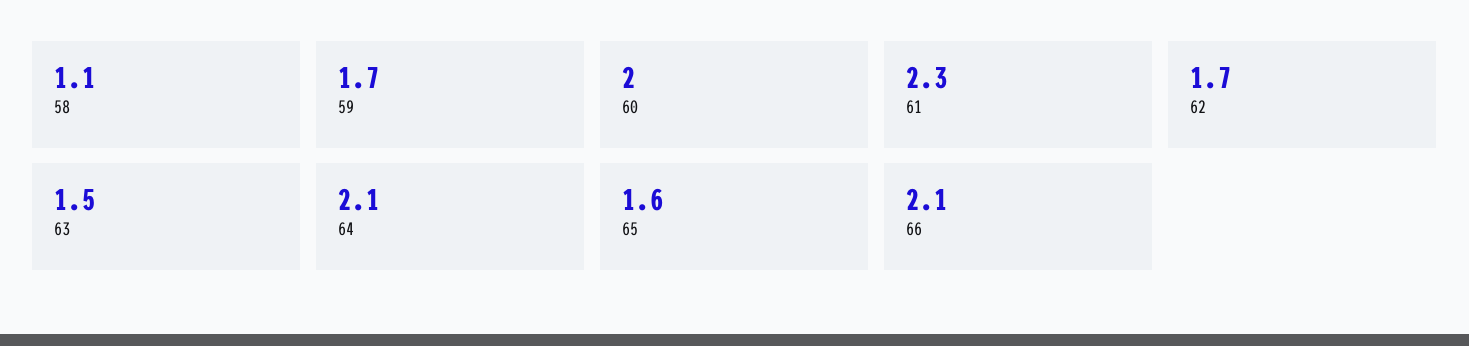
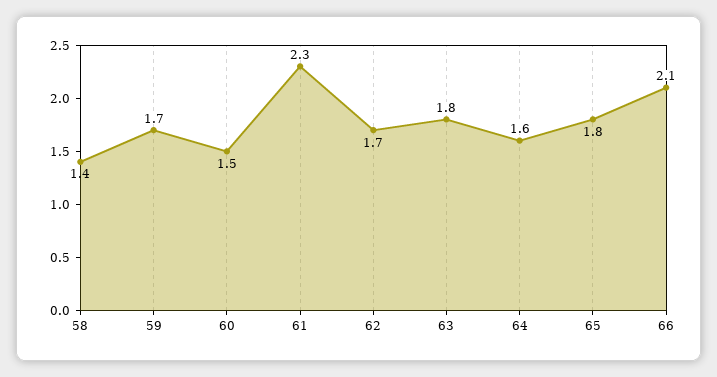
  {
-   "58": 1.1,
+   "58": 1.4,
    "59": 1.7,
-   "60": 2,
+   "60": 1.5,
    "61": 2.3,
    "62": 1.7,
-   "63": 1.5,
+   "63": 1.8,
-   "64": 2.1,
+   "64": 1.6,
-   "65": 1.6,
+   "65": 1.8,
    "66": 2.1
  }

